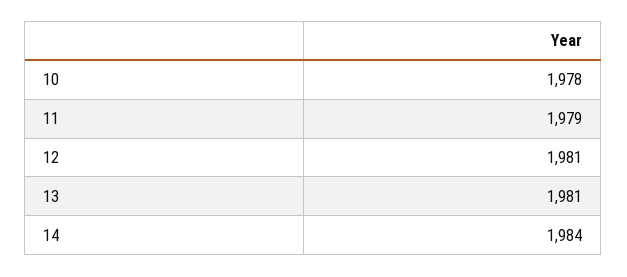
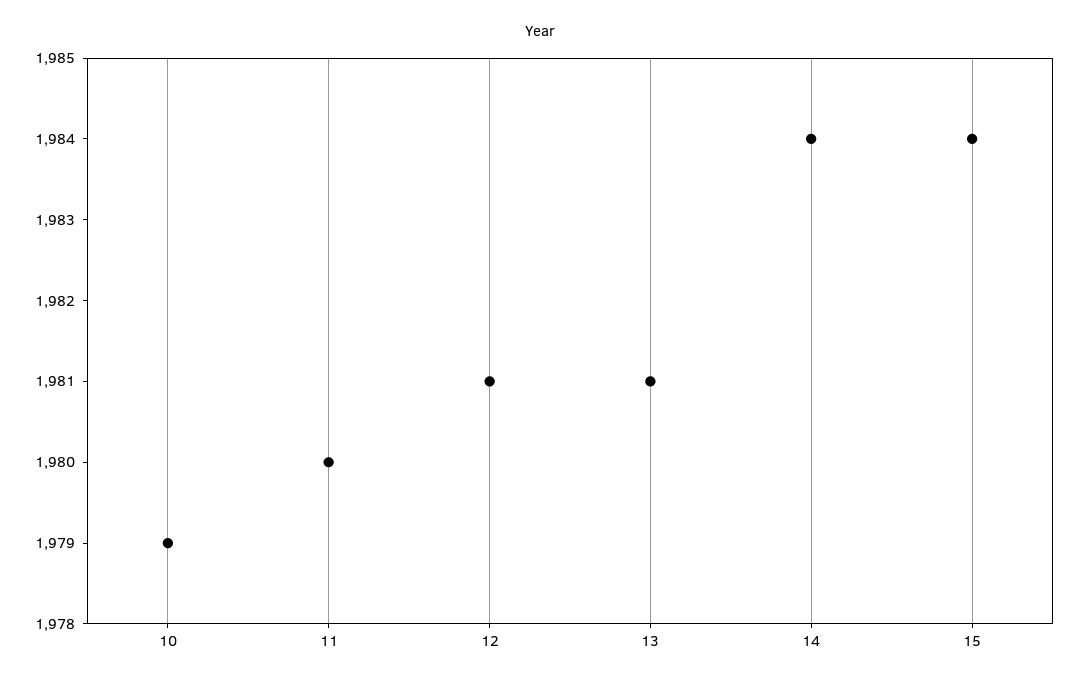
  {
-   "10": 1978,
+   "10": 1979,
-   "11": 1979,
+   "11": 1980,
    "12": 1981,
    "13": 1981,
-   "14": 1984
+   "14": 1984,
+   "15": 1984
  }

